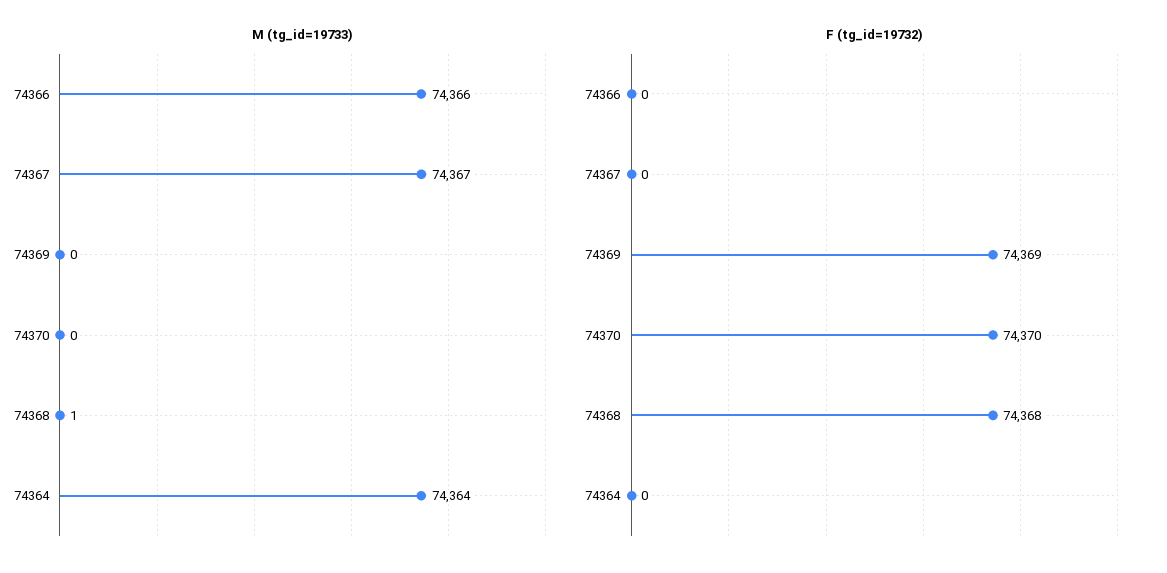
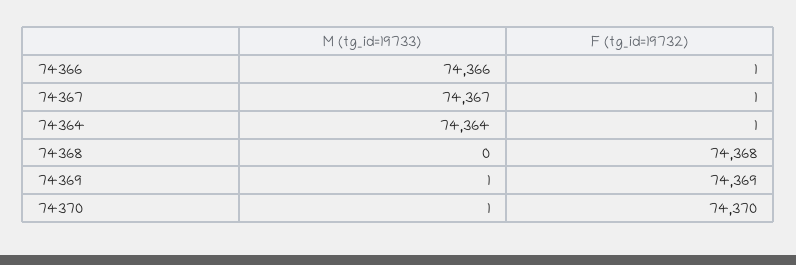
  {
    "M (tg_id=19733)": {
      "74366": 74366,
      "74367": 74367,
-     "74369": 0,
+     "74369": 1,
-     "74370": 0,
+     "74370": 1,
-     "74368": 1,
+     "74368": 0,
      "74364": 74364
    },
    "F (tg_id=19732)": {
-     "74366": 0,
+     "74366": 1,
-     "74367": 0,
+     "74367": 1,
      "74369": 74369,
      "74370": 74370,
      "74368": 74368,
-     "74364": 0
+     "74364": 1
    }
  }

